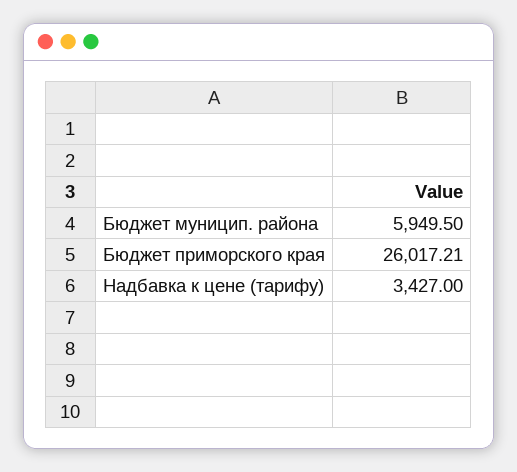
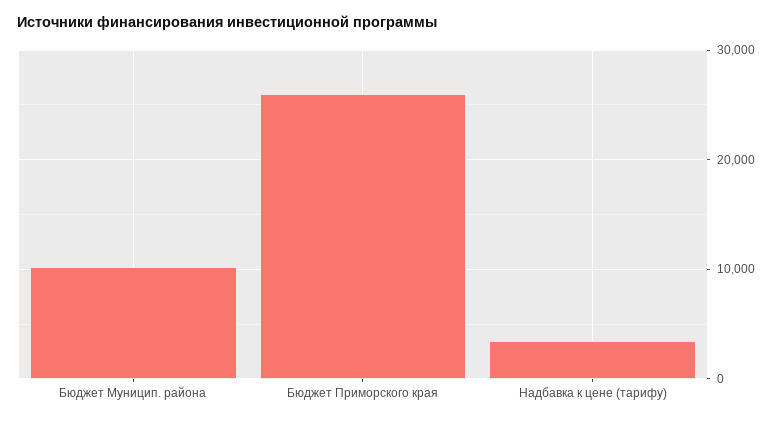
  {
-   "Бюджет муницип. района": 5949.5,
+   "Бюджет муницип. района": 10000,
    "Бюджет приморского края": 26017.21,
    "Надбавка к цене (тарифу)": 3427
  }

